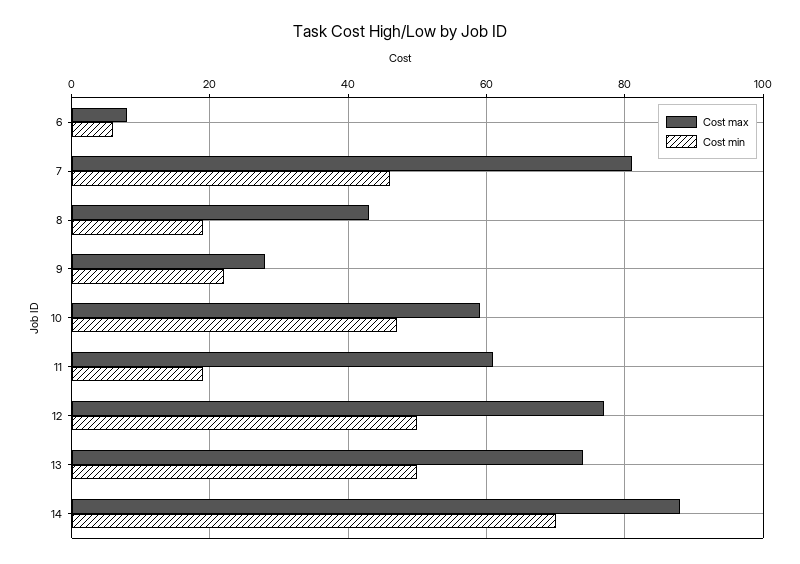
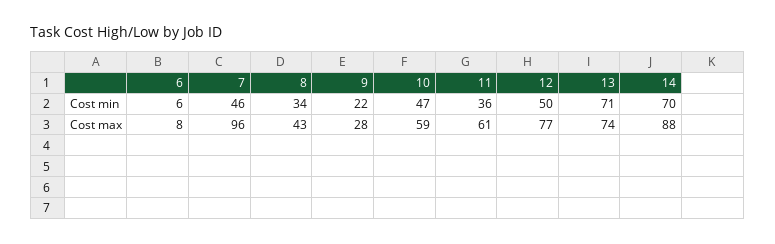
  {
    "Cost max": {
      "6": 8,
-     "7": 80,
+     "7": 96,
      "8": 43,
      "9": 28,
      "10": 59,
      "11": 61,
      "12": 77,
      "13": 74,
      "14": 88
    },
    "Cost min": {
      "6": 6,
      "7": 46,
-     "8": 20,
+     "8": 34,
      "9": 22,
      "10": 47,
-     "11": 20,
+     "11": 36,
      "12": 50,
-     "13": 50,
+     "13": 71,
      "14": 70
    }
  }

